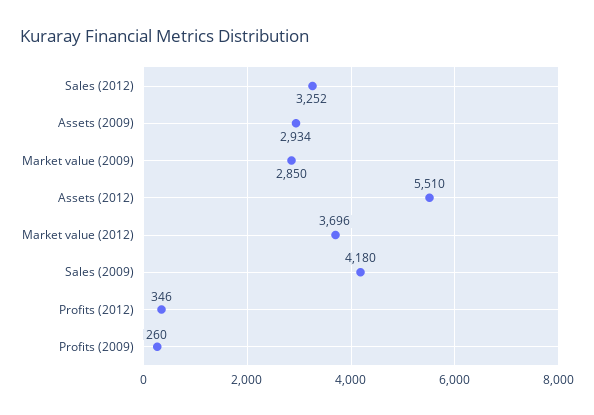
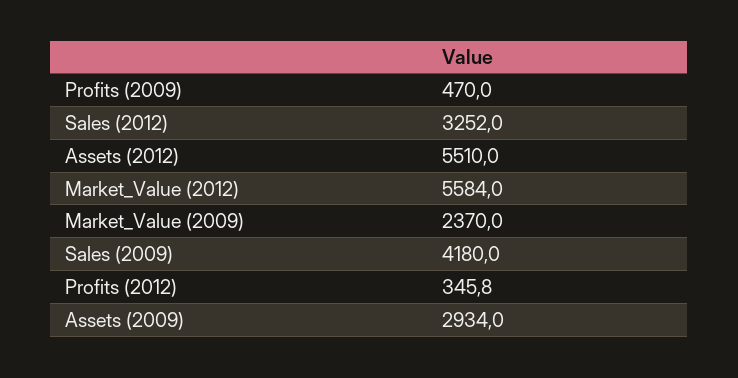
  {
    "Sales (2012)": 3252,
    "Assets (2009)": 2934,
-   "Market value (2009)": 2850,
+   "Market value (2009)": 2370,
    "Assets (2012)": 5510,
-   "Market value (2012)": 3696,
+   "Market value (2012)": 5584,
    "Sales (2009)": 4180,
    "Profits (2012)": 345.8,
-   "Profits (2009)": 260
+   "Profits (2009)": 470
  }

